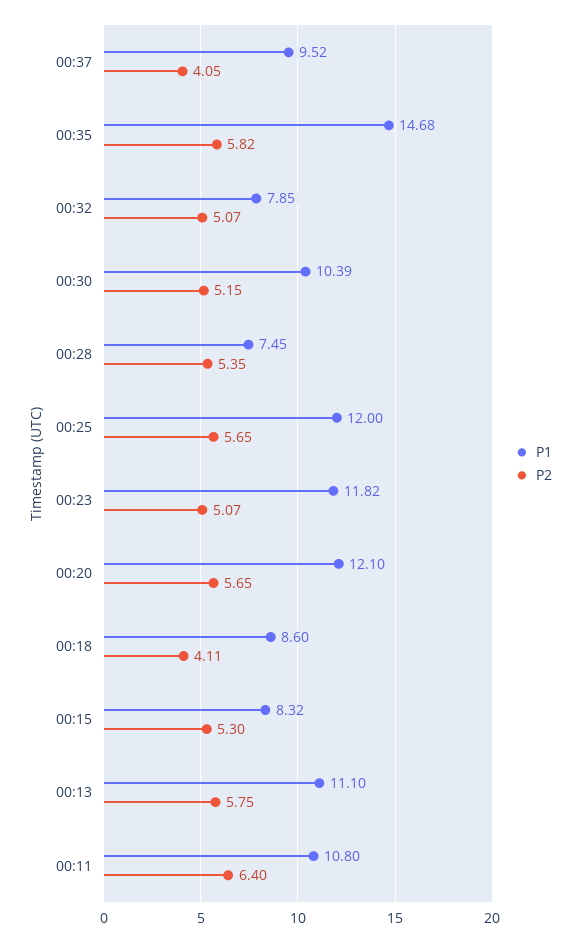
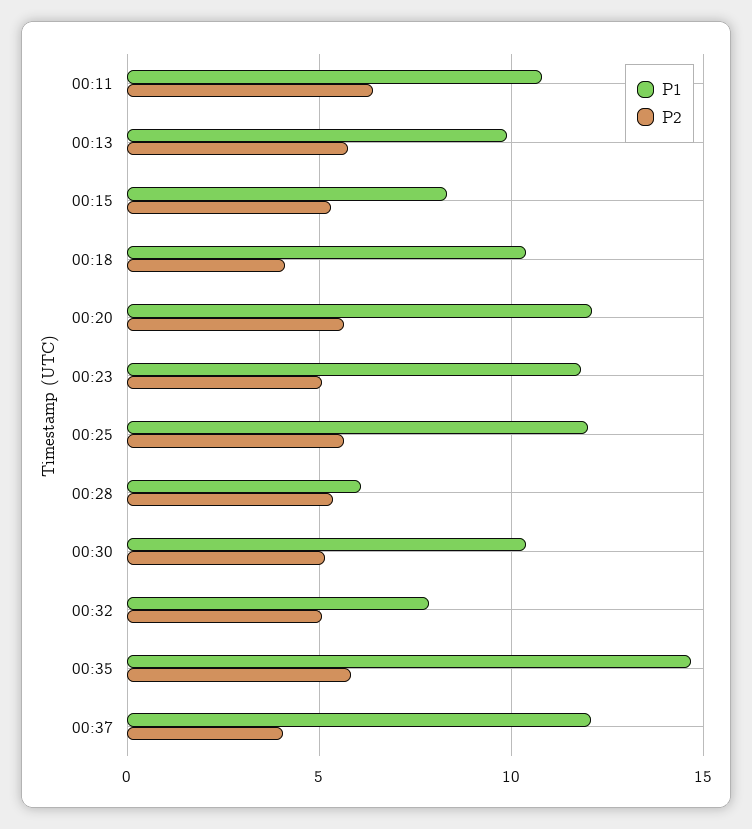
  {
    "P1": {
-     "00:37": 9.52,
+     "00:37": 12,
      "00:35": 14.68,
      "00:32": 7.85,
      "00:30": 10.39,
-     "00:28": 7.45,
+     "00:28": 6,
      "00:25": 12,
      "00:23": 11.82,
      "00:20": 12.1,
-     "00:18": 8.6,
+     "00:18": 10.5,
      "00:15": 8.32,
-     "00:13": 11.1,
+     "00:13": 10,
      "00:11": 10.8
    },
    "P2": {
      "00:37": 4.05,
      "00:35": 5.82,
      "00:32": 5.07,
      "00:30": 5.15,
      "00:28": 5.35,
      "00:25": 5.65,
      "00:23": 5.07,
      "00:20": 5.65,
      "00:18": 4.11,
      "00:15": 5.3,
      "00:13": 5.75,
      "00:11": 6.4
    }
  }

